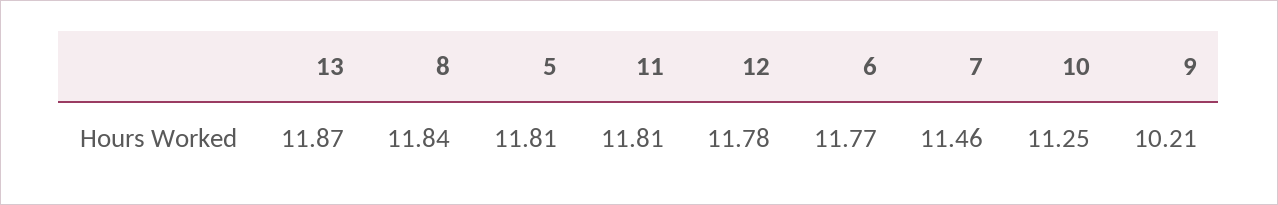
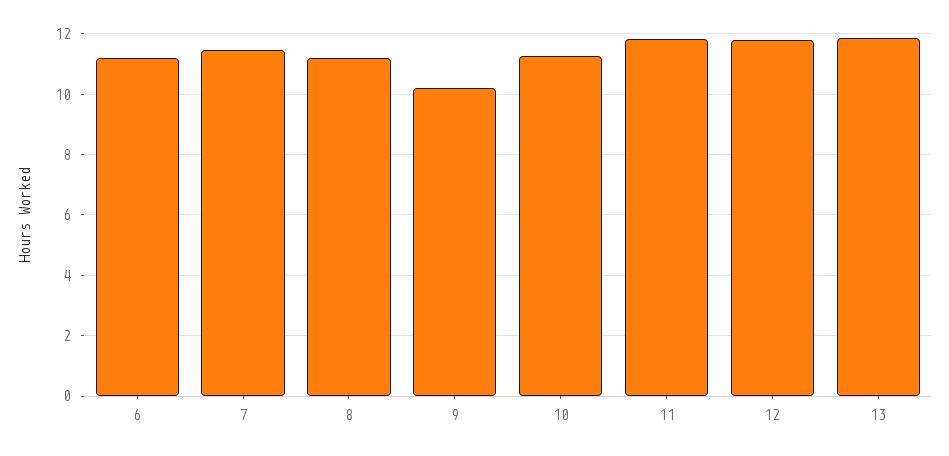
  {
    "13": 11.87,
-   "8": 11.84,
+   "8": 11.2,
-   "5": 11.81,
    "11": 11.81,
    "12": 11.78,
-   "6": 11.77,
+   "6": 11.2,
    "7": 11.46,
    "10": 11.25,
    "9": 10.21
  }

